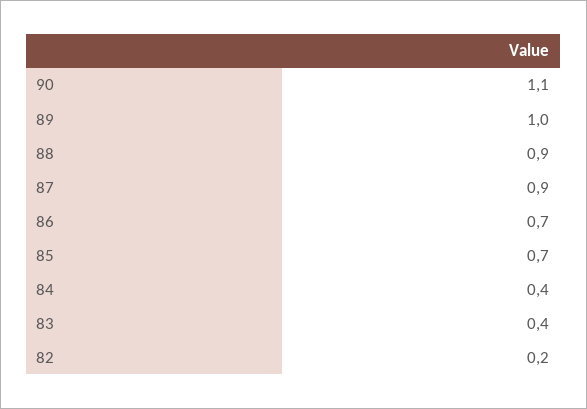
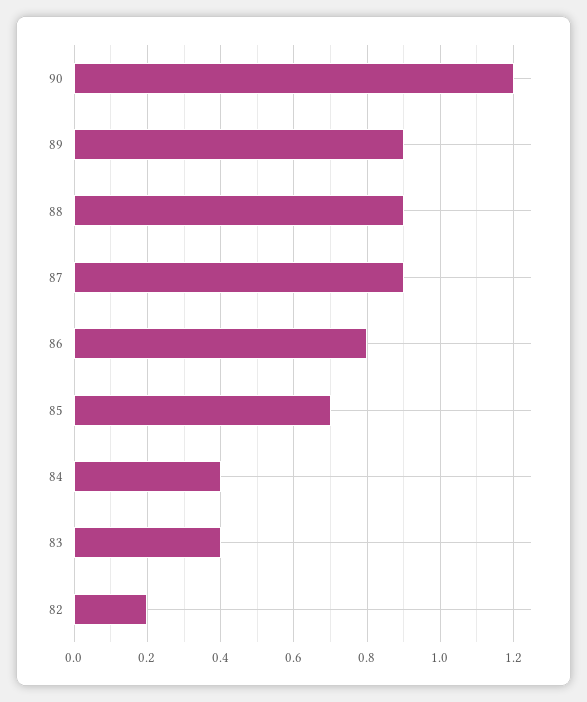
  {
-   "90": 1.1,
+   "90": 1.2,
-   "89": 1,
+   "89": 0.9,
    "88": 0.9,
    "87": 0.9,
-   "86": 0.7,
+   "86": 0.8,
    "85": 0.7,
    "84": 0.4,
    "83": 0.4,
    "82": 0.2
  }

